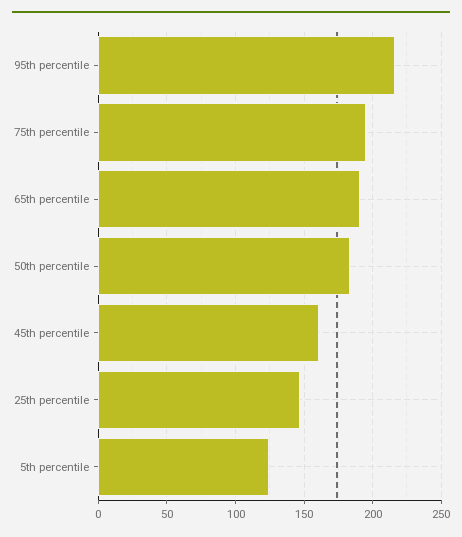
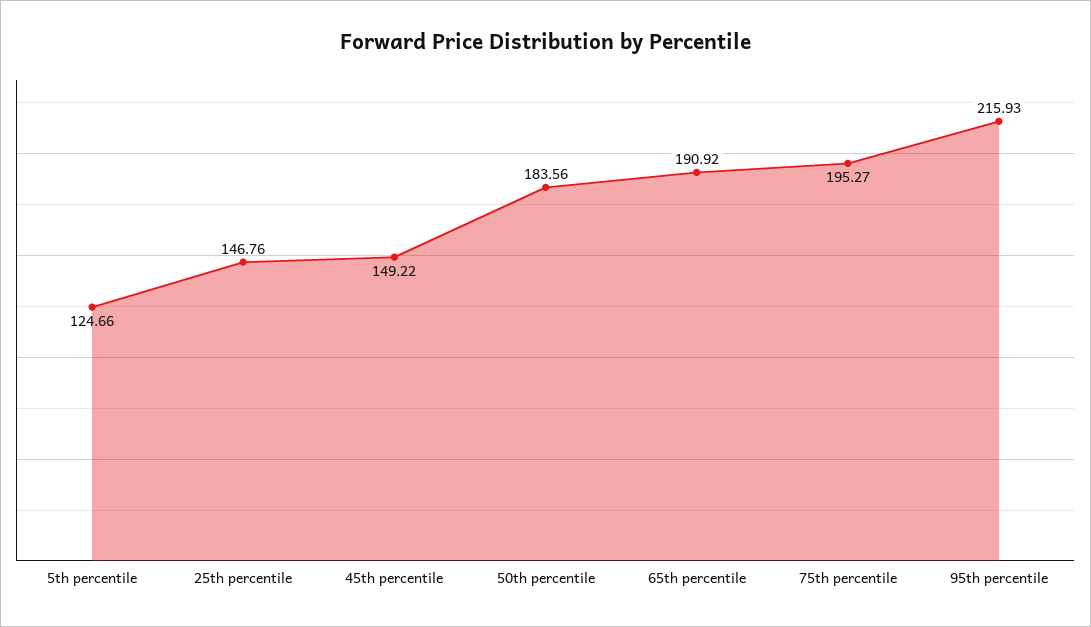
  {
    "95th percentile": 215.93,
    "75th percentile": 195.27,
    "65th percentile": 190.92,
    "50th percentile": 183.56,
-   "45th percentile": 160,
+   "45th percentile": 149.22,
    "25th percentile": 146.76,
    "5th percentile": 124.66
  }

